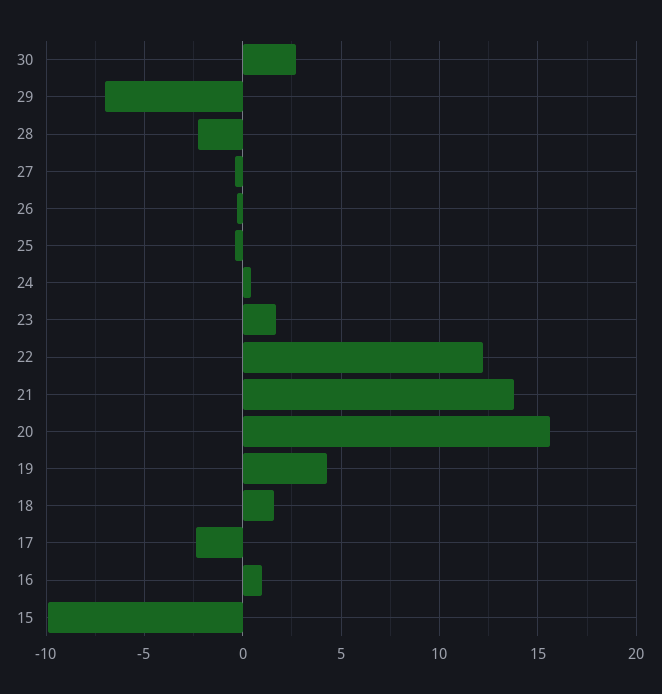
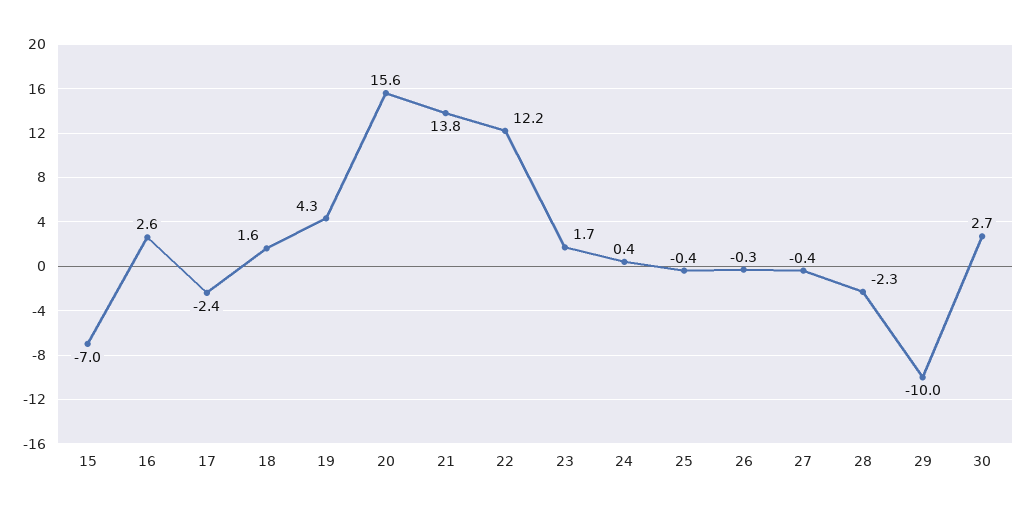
  {
    "30": 2.7,
-   "29": -7,
+   "29": -10,
    "28": -2.3,
    "27": -0.4,
    "26": -0.3,
    "25": -0.4,
    "24": 0.4,
    "23": 1.7,
    "22": 12.2,
    "21": 13.8,
    "20": 15.6,
    "19": 4.3,
    "18": 1.6,
    "17": -2.4,
-   "16": 1,
+   "16": 2.6,
-   "15": -10
+   "15": -7
  }

